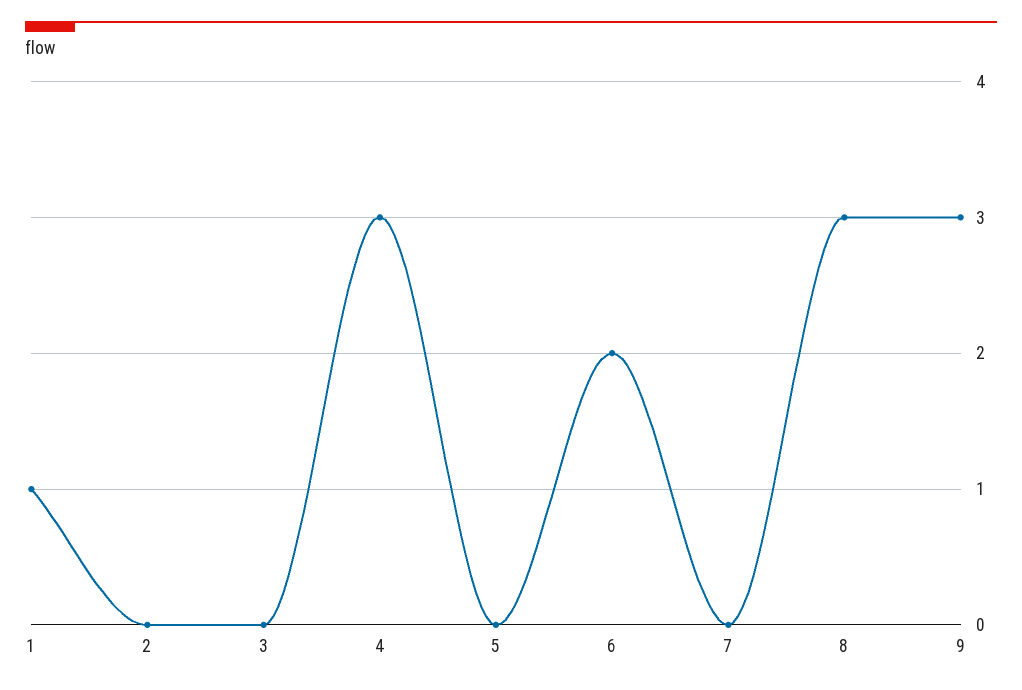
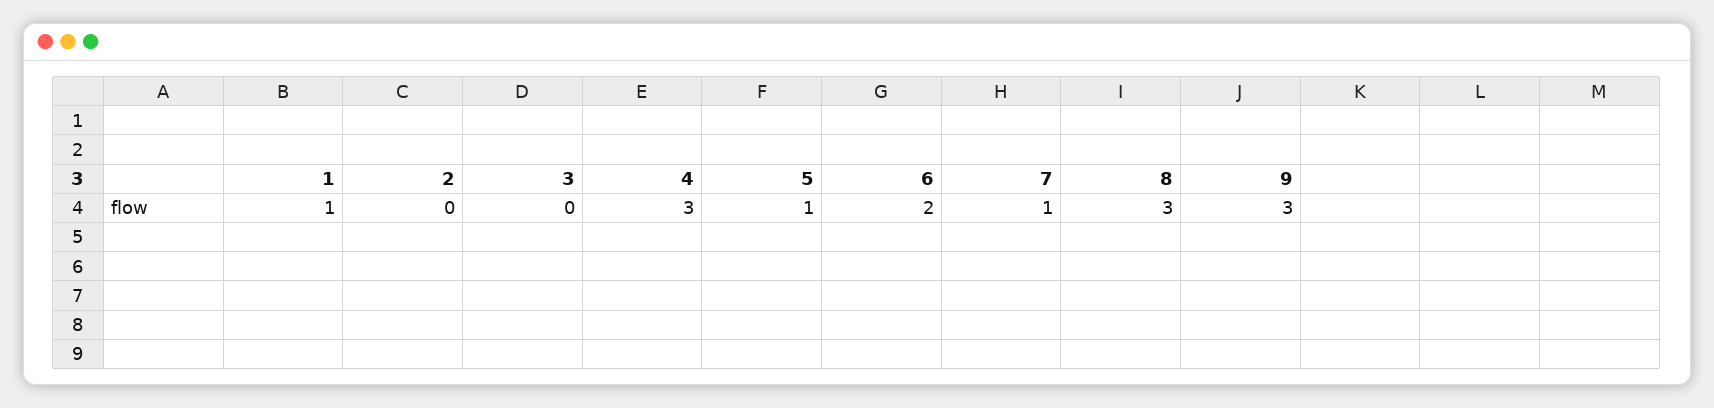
  {
    "1": 1,
    "2": 0,
    "3": 0,
    "4": 3,
-   "5": 0,
+   "5": 1,
    "6": 2,
-   "7": 0,
+   "7": 1,
    "8": 3,
    "9": 3
  }

